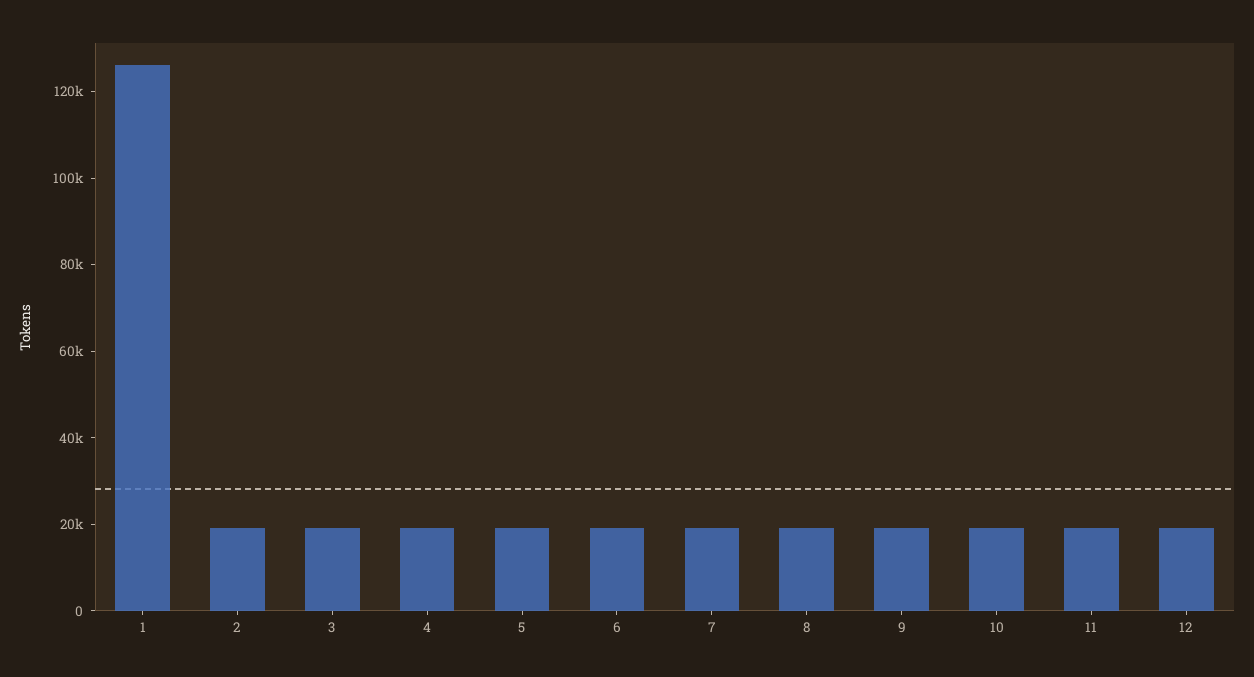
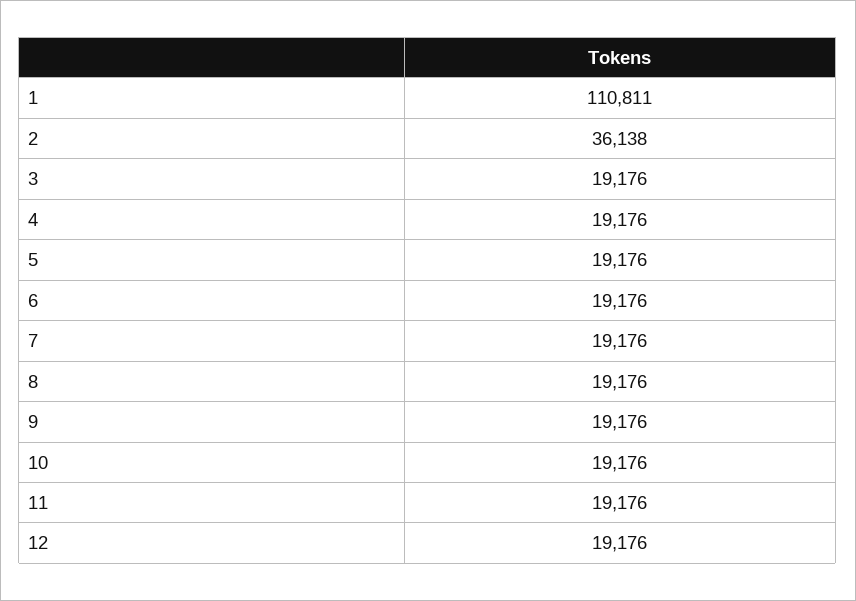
  {
-   "1": 125000,
+   "1": 110811,
-   "2": 20000,
+   "2": 36138,
    "3": 19176,
    "4": 19176,
    "5": 19176,
    "6": 19176,
    "7": 19176,
    "8": 19176,
    "9": 19176,
    "10": 19176,
    "11": 19176,
    "12": 19176
  }

